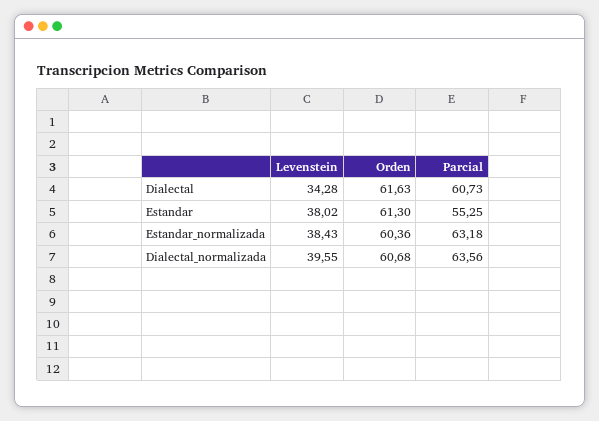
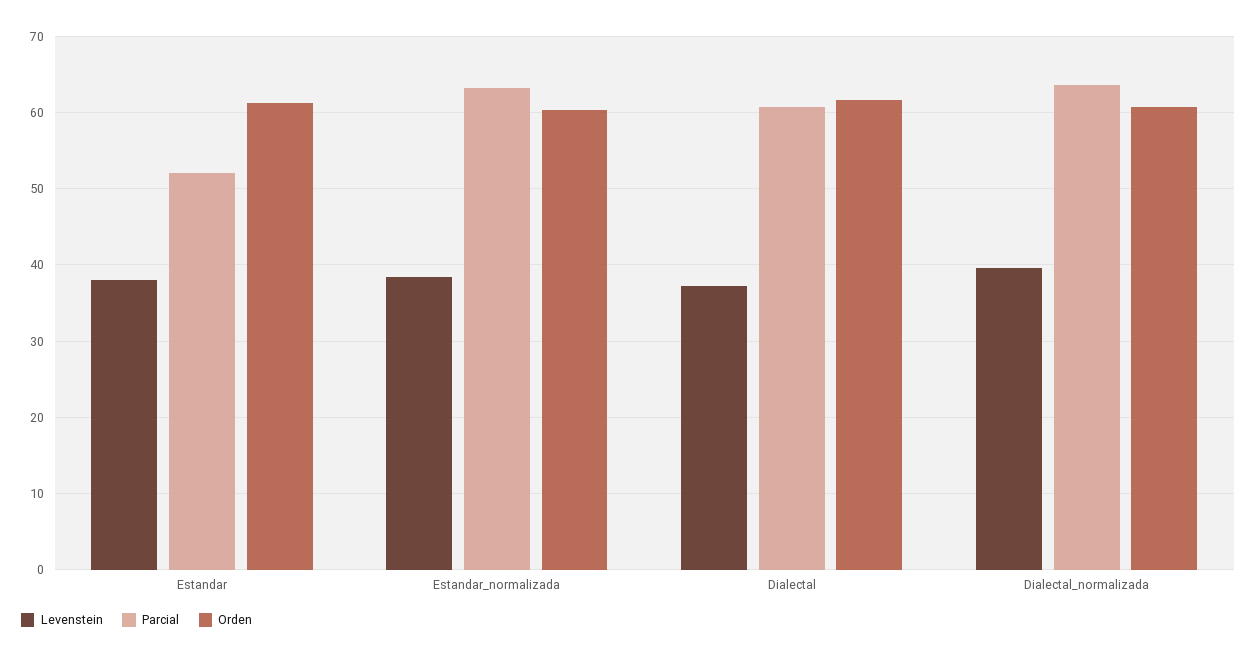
  {
    "Levenstein": {
-     "Dialectal": 34.28,
+     "Dialectal": 37,
      "Estandar": 38.02,
      "Estandar_normalizada": 38.43,
      "Dialectal_normalizada": 39.55
    },
    "Orden": {
      "Dialectal": 61.63,
      "Estandar": 61.3,
      "Estandar_normalizada": 60.36,
      "Dialectal_normalizada": 60.68
    },
    "Parcial": {
      "Dialectal": 60.73,
-     "Estandar": 55.25,
+     "Estandar": 52,
      "Estandar_normalizada": 63.18,
      "Dialectal_normalizada": 63.56
    }
  }

